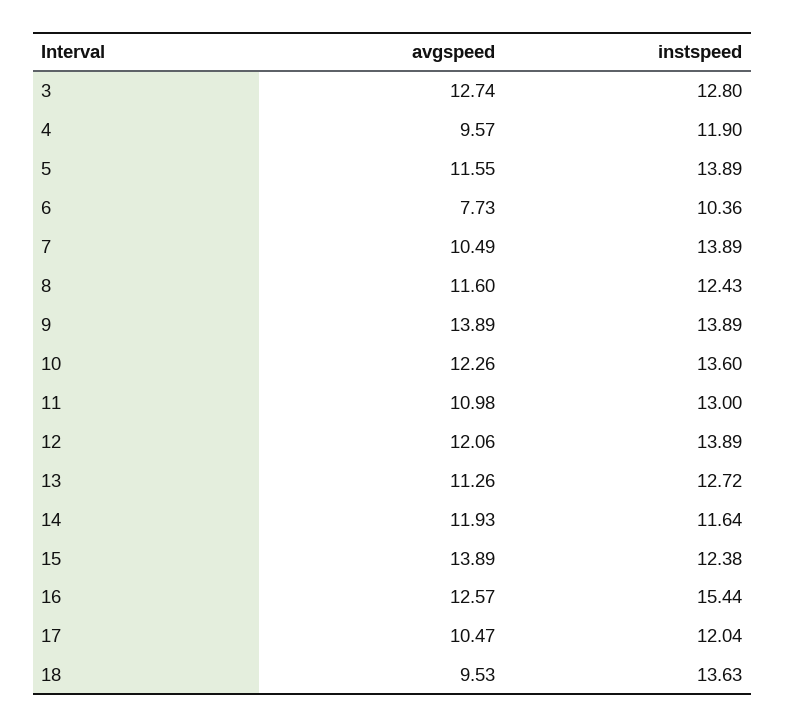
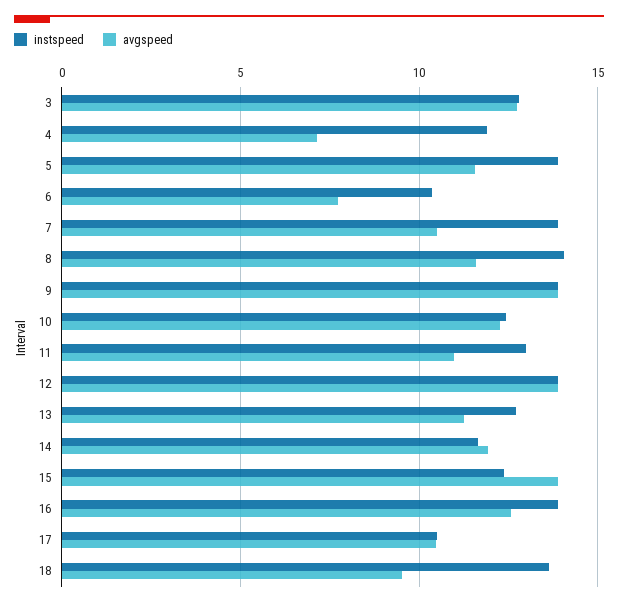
  {
    "avgspeed": {
      "3": 12.74,
-     "4": 9.57,
+     "4": 7,
      "5": 11.55,
      "6": 7.73,
      "7": 10.49,
      "8": 11.6,
      "9": 13.89,
      "10": 12.26,
      "11": 10.98,
-     "12": 12.06,
+     "12": 14,
      "13": 11.26,
      "14": 11.93,
      "15": 13.89,
      "16": 12.57,
      "17": 10.47,
      "18": 9.53
    },
    "instspeed": {
      "3": 12.8,
      "4": 11.9,
      "5": 13.89,
      "6": 10.36,
      "7": 13.89,
-     "8": 12.43,
+     "8": 14,
      "9": 13.89,
-     "10": 13.6,
+     "10": 12.5,
      "11": 13,
      "12": 13.89,
      "13": 12.72,
      "14": 11.64,
      "15": 12.38,
-     "16": 15.44,
+     "16": 14,
-     "17": 12.04,
+     "17": 10.5,
      "18": 13.63
    }
  }

